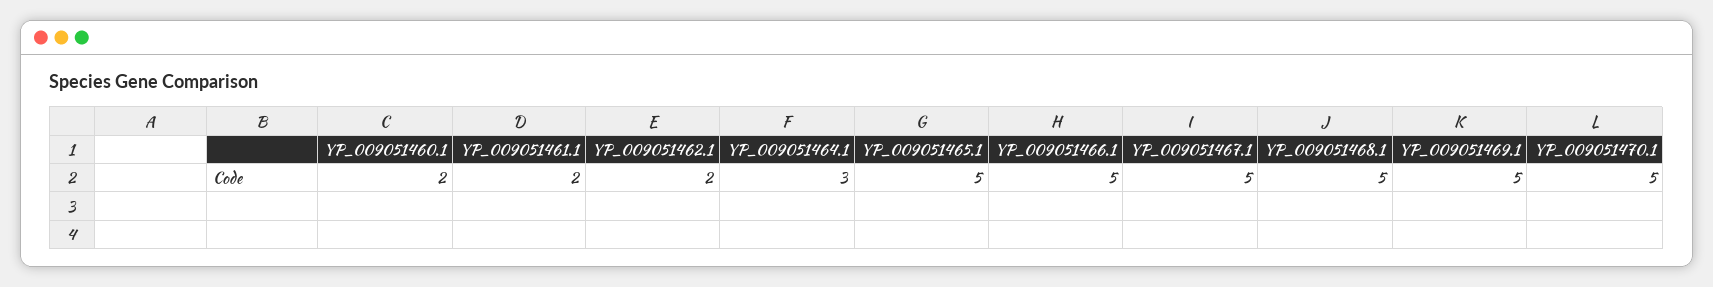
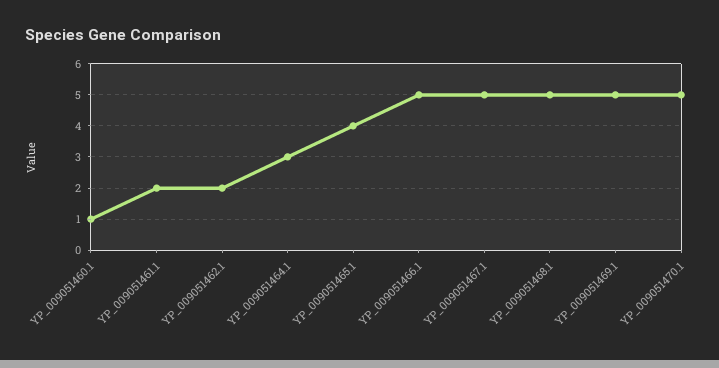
  {
-   "YP_009051460.1": 2,
+   "YP_009051460.1": 1,
    "YP_009051461.1": 2,
    "YP_009051462.1": 2,
    "YP_009051464.1": 3,
-   "YP_009051465.1": 5,
+   "YP_009051465.1": 4,
    "YP_009051466.1": 5,
    "YP_009051467.1": 5,
    "YP_009051468.1": 5,
    "YP_009051469.1": 5,
    "YP_009051470.1": 5
  }

